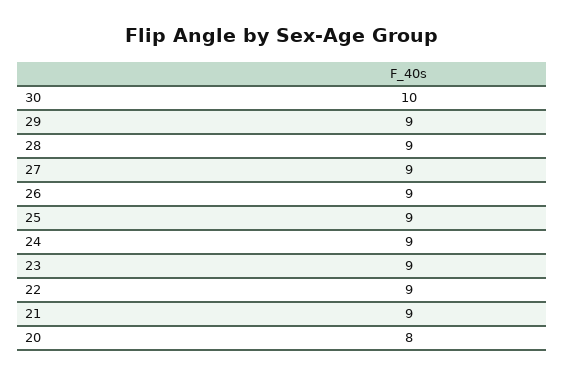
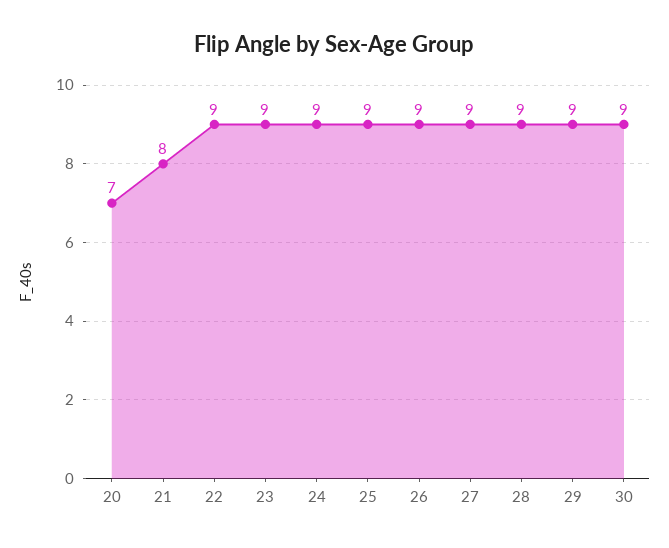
  {
-   "30": 10,
+   "30": 9,
    "29": 9,
    "28": 9,
    "27": 9,
    "26": 9,
    "25": 9,
    "24": 9,
    "23": 9,
    "22": 9,
-   "21": 9,
+   "21": 8,
-   "20": 8
+   "20": 7
  }

